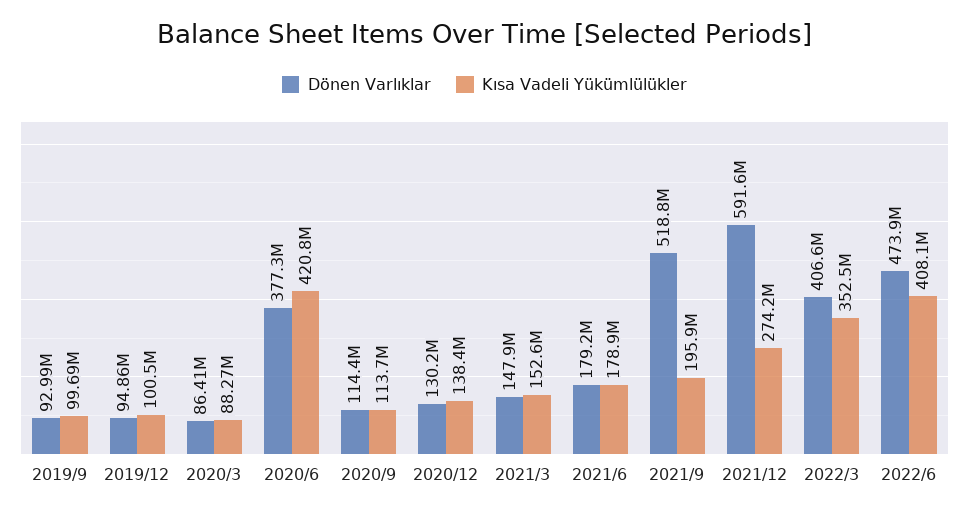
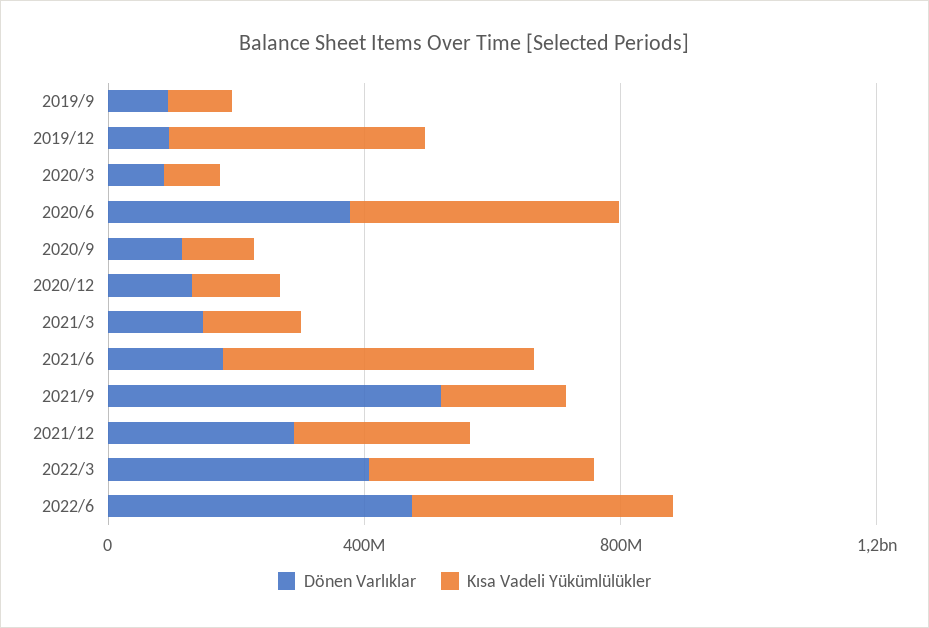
  {
    "Dönen Varlıklar": {
      "2019/9": 92990000,
      "2019/12": 94860000,
      "2020/3": 86410000,
      "2020/6": 377300000,
      "2020/9": 114400000,
      "2020/12": 130200000,
      "2021/3": 147900000,
      "2021/6": 179200000,
      "2021/9": 518800000,
-     "2021/12": 591600000,
+     "2021/12": 300000000,
      "2022/3": 406600000,
      "2022/6": 473900000
    },
    "Kısa Vadeli Yükümlülükler": {
      "2019/9": 99690000,
-     "2019/12": 100500000,
+     "2019/12": 400000000,
      "2020/3": 88270000,
      "2020/6": 420800000,
      "2020/9": 113700000,
      "2020/12": 138400000,
      "2021/3": 152600000,
-     "2021/6": 178900000,
+     "2021/6": 500000000,
      "2021/9": 195900000,
      "2021/12": 274200000,
      "2022/3": 352500000,
      "2022/6": 408100000
    }
  }

